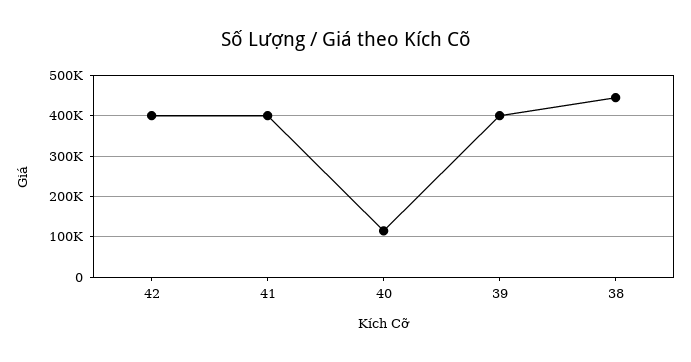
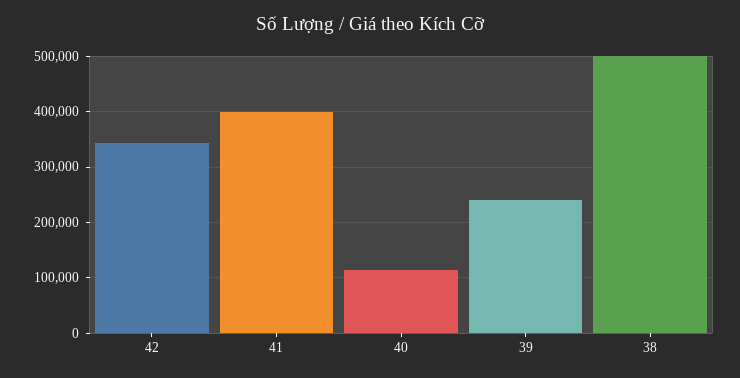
  {
-   "42": 400000,
+   "42": 340000,
    "41": 400000,
    "40": 120000,
-   "39": 400000,
+   "39": 240000,
-   "38": 440000
+   "38": 500000
  }

